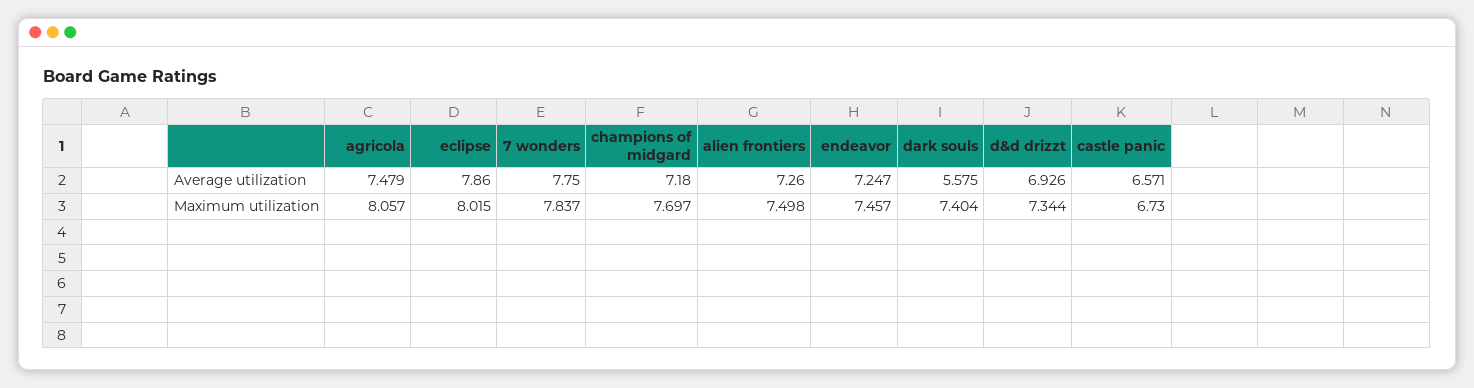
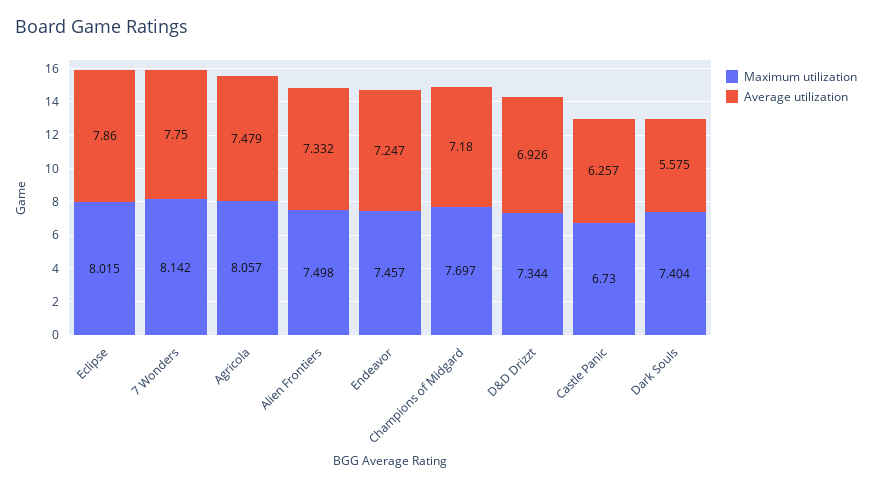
  {
    "Average utilization": {
      "agricola": 7.479,
      "eclipse": 7.86,
      "7 wonders": 7.75,
      "champions of midgard": 7.18,
-     "alien frontiers": 7.26,
+     "alien frontiers": 7.332,
      "endeavor": 7.247,
      "dark souls": 5.575,
      "d&d drizzt": 6.926,
-     "castle panic": 6.571
+     "castle panic": 6.257
    },
    "Maximum utilization": {
      "agricola": 8.057,
      "eclipse": 8.015,
-     "7 wonders": 7.837,
+     "7 wonders": 8.142,
      "champions of midgard": 7.697,
      "alien frontiers": 7.498,
      "endeavor": 7.457,
      "dark souls": 7.404,
      "d&d drizzt": 7.344,
      "castle panic": 6.73
    }
  }

